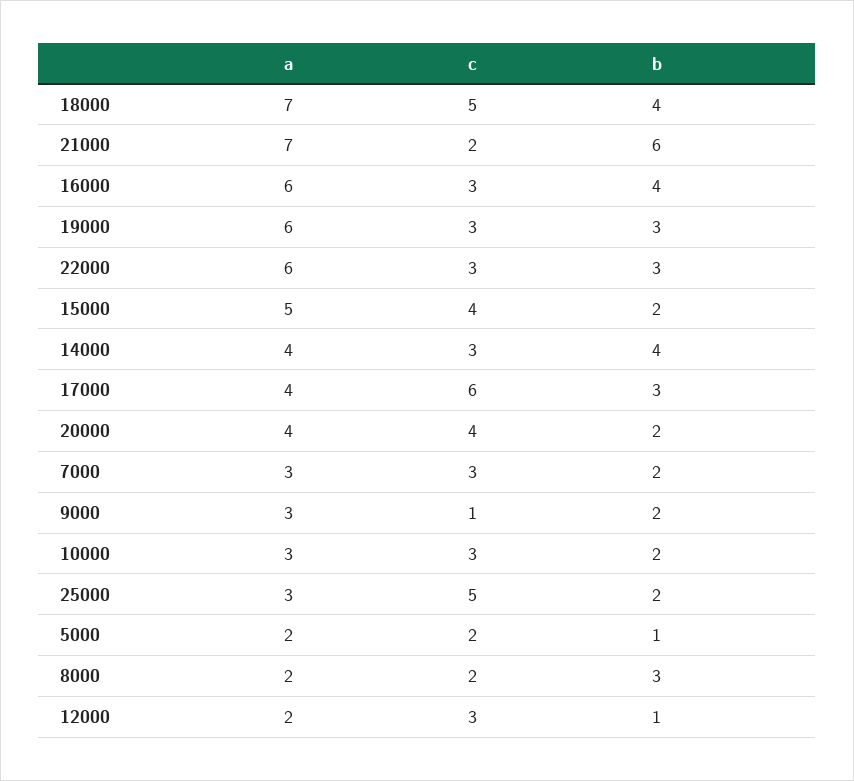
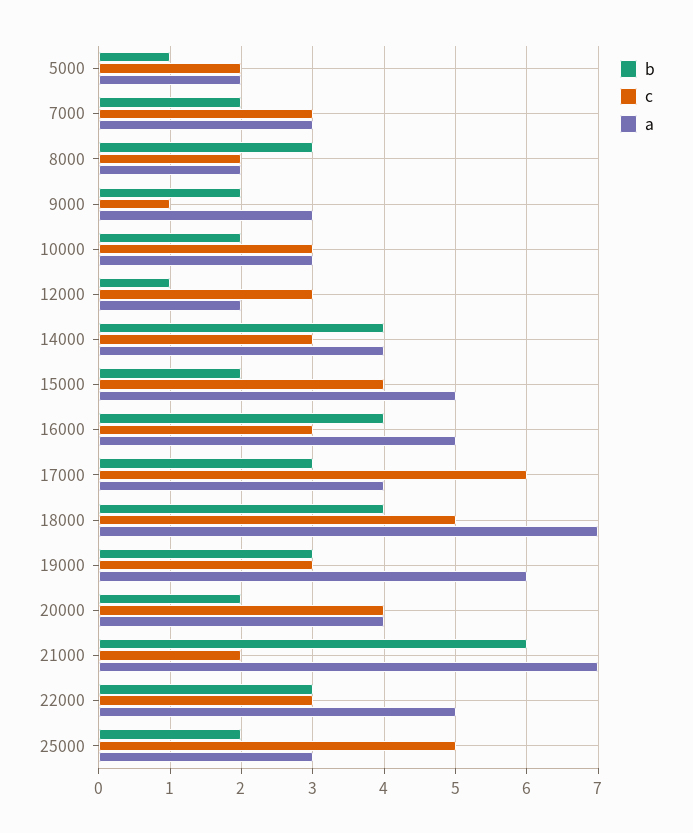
  {
    "a": {
      "18000": 7,
      "21000": 7,
-     "16000": 6,
+     "16000": 5,
      "19000": 6,
-     "22000": 6,
+     "22000": 5,
      "15000": 5,
      "14000": 4,
      "17000": 4,
      "20000": 4,
      "7000": 3,
      "9000": 3,
      "10000": 3,
      "25000": 3,
      "5000": 2,
      "8000": 2,
      "12000": 2
    },
    "c": {
      "18000": 5,
      "21000": 2,
      "16000": 3,
      "19000": 3,
      "22000": 3,
      "15000": 4,
      "14000": 3,
      "17000": 6,
      "20000": 4,
      "7000": 3,
      "9000": 1,
      "10000": 3,
      "25000": 5,
      "5000": 2,
      "8000": 2,
      "12000": 3
    },
    "b": {
      "18000": 4,
      "21000": 6,
      "16000": 4,
      "19000": 3,
      "22000": 3,
      "15000": 2,
      "14000": 4,
      "17000": 3,
      "20000": 2,
      "7000": 2,
      "9000": 2,
      "10000": 2,
      "25000": 2,
      "5000": 1,
      "8000": 3,
      "12000": 1
    }
  }

